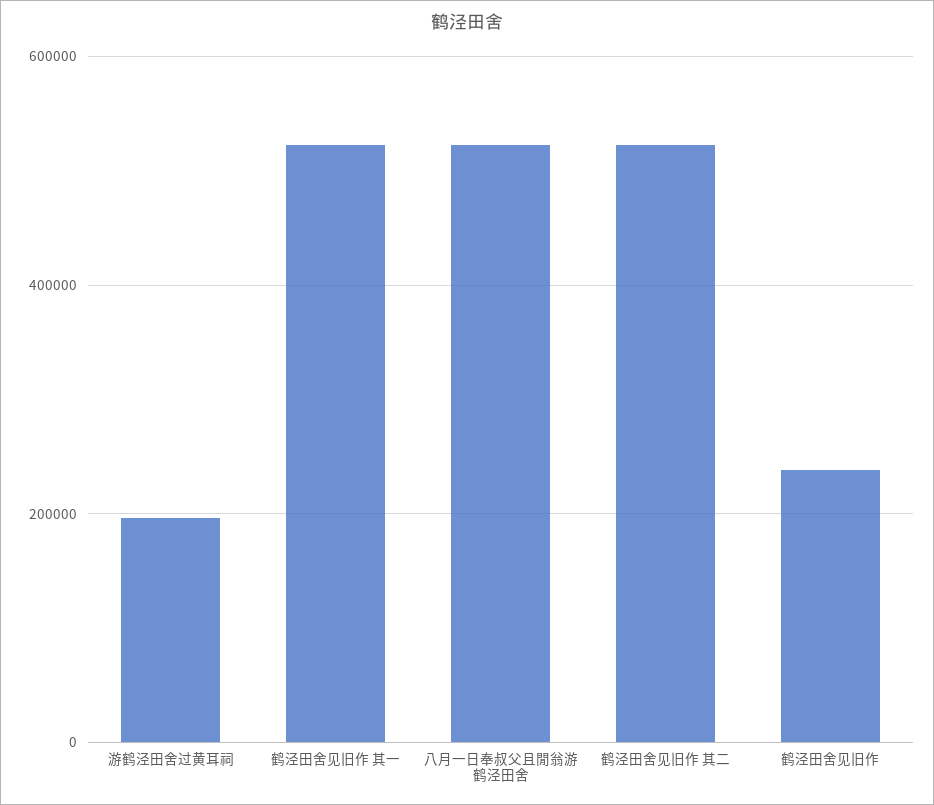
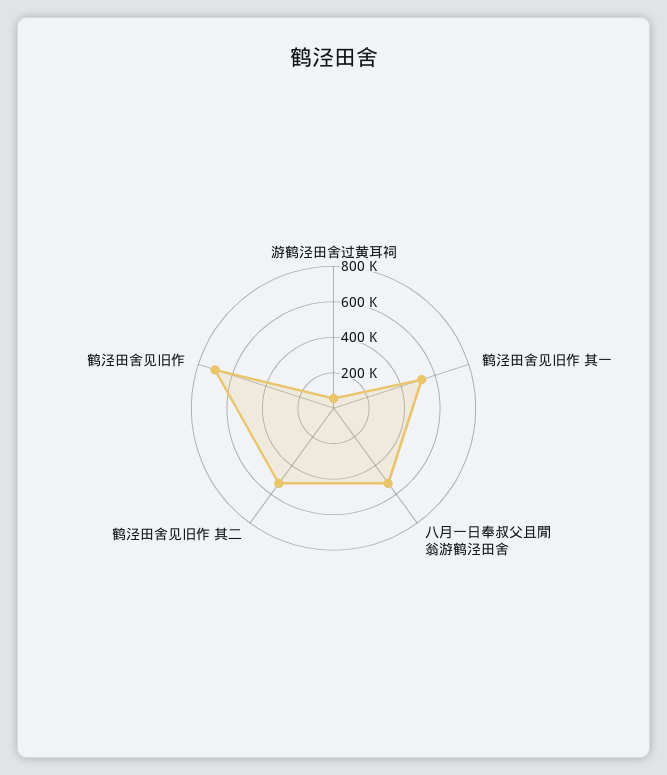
  {
-   "游鹤泾田舍过黄耳祠": 200000,
+   "游鹤泾田舍过黄耳祠": 50000,
    "鹤泾田舍见旧作 其一": 520000,
    "八月一日奉叔父且閒翁游鹤泾田舍": 520000,
    "鹤泾田舍见旧作 其二": 520000,
-   "鹤泾田舍见旧作": 240000
+   "鹤泾田舍见旧作": 700000
  }

